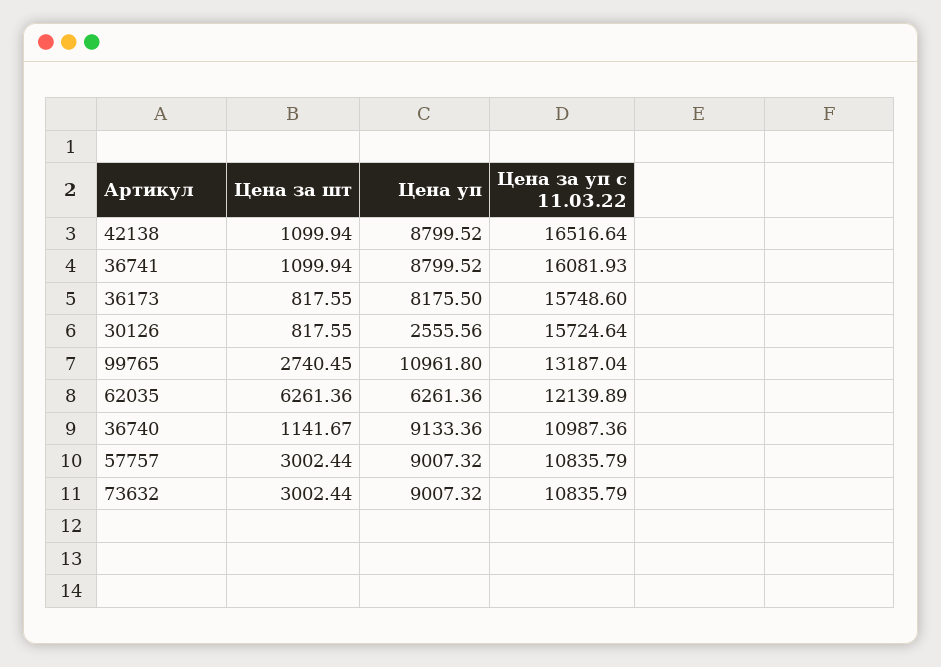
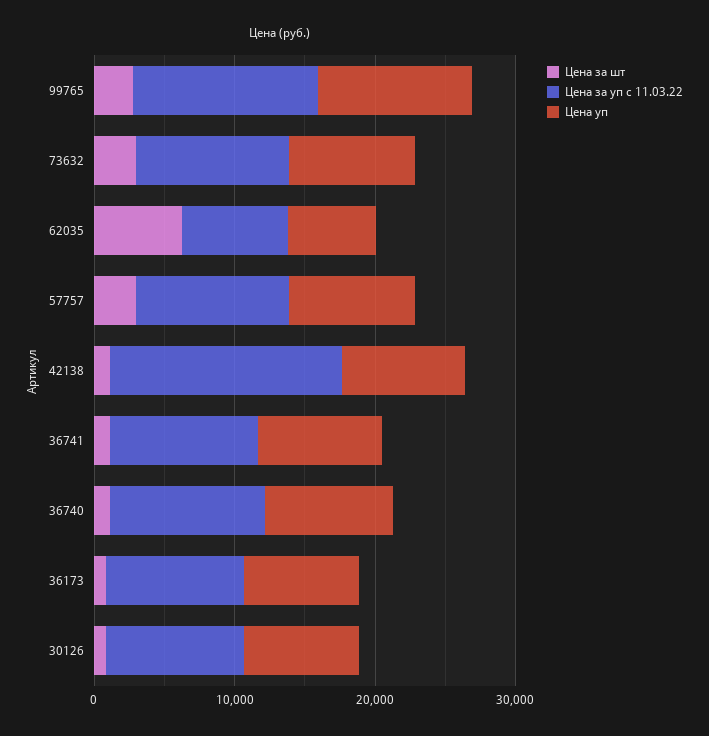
  {
    "Цена за шт": {
      "42138": 1099.94,
      "36741": 1099.94,
      "36173": 817.55,
      "30126": 817.55,
      "99765": 2740.45,
      "62035": 6261.36,
      "36740": 1141.67,
      "57757": 3002.44,
      "73632": 3002.44
    },
    "Цена уп": {
      "42138": 8799.52,
      "36741": 8799.52,
      "36173": 8175.5,
-     "30126": 2555.56,
+     "30126": 8000,
      "99765": 10961.8,
      "62035": 6261.36,
      "36740": 9133.36,
      "57757": 9007.32,
      "73632": 9007.32
    },
    "Цена за уп с 11.03.22": {
      "42138": 16516.64,
-     "36741": 16081.93,
+     "36741": 10000,
-     "36173": 15748.6,
+     "36173": 10000,
-     "30126": 15724.64,
+     "30126": 10000,
      "99765": 13187.04,
-     "62035": 12139.89,
+     "62035": 8000,
      "36740": 10987.36,
      "57757": 10835.79,
      "73632": 10835.79
    }
  }

